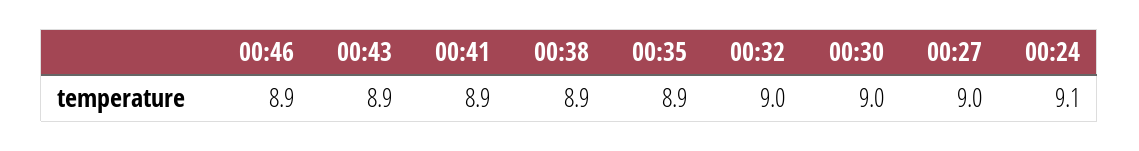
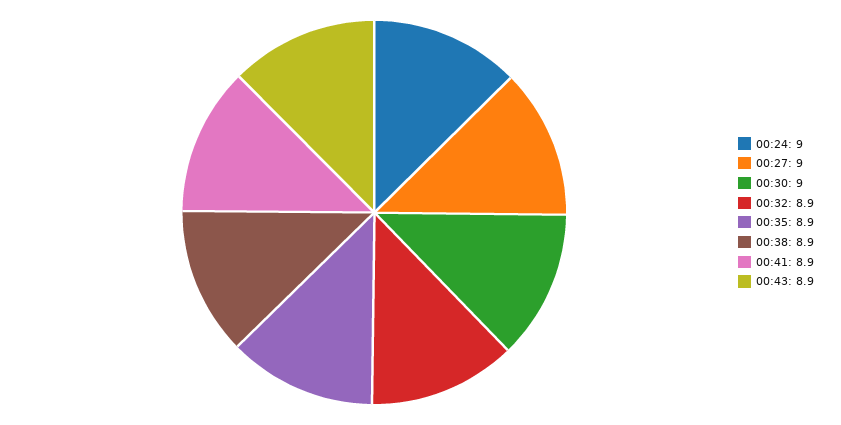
  {
-   "00:46": 8.9,
    "00:43": 8.9,
    "00:41": 8.9,
    "00:38": 8.9,
    "00:35": 8.9,
-   "00:32": 9,
+   "00:32": 8.9,
    "00:30": 9,
    "00:27": 9,
-   "00:24": 9.1
+   "00:24": 9
  }

